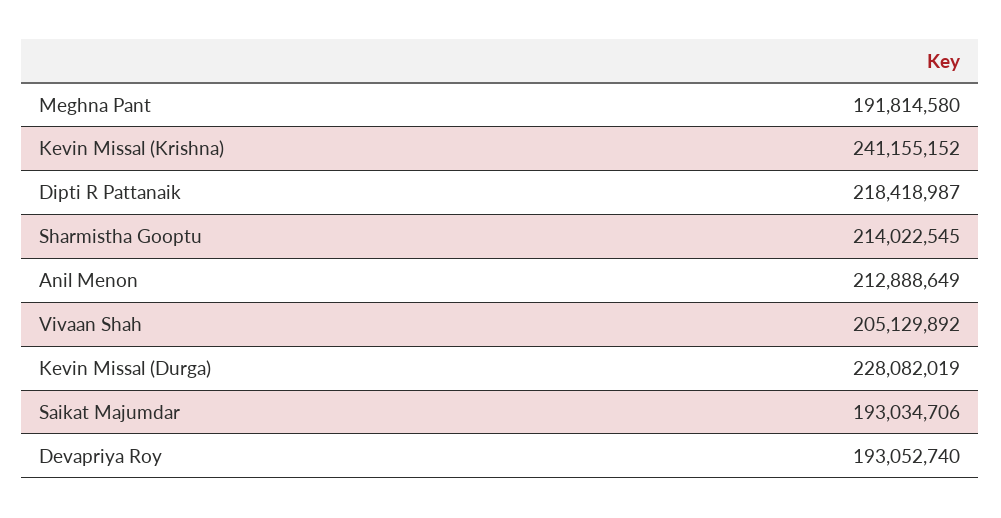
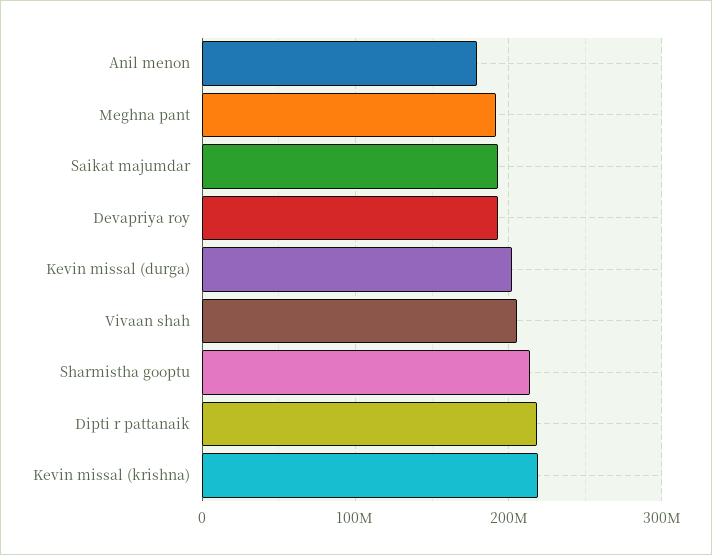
  {
    "Meghna Pant": 191814580,
-   "Kevin Missal (Krishna)": 241155152,
+   "Kevin Missal (Krishna)": 220000000,
    "Dipti R Pattanaik": 218418987,
    "Sharmistha Gooptu": 214022545,
-   "Anil Menon": 212888649,
+   "Anil Menon": 180000000,
    "Vivaan Shah": 205129892,
-   "Kevin Missal (Durga)": 228082019,
+   "Kevin Missal (Durga)": 200000000,
    "Saikat Majumdar": 193034706,
    "Devapriya Roy": 193052740
  }

